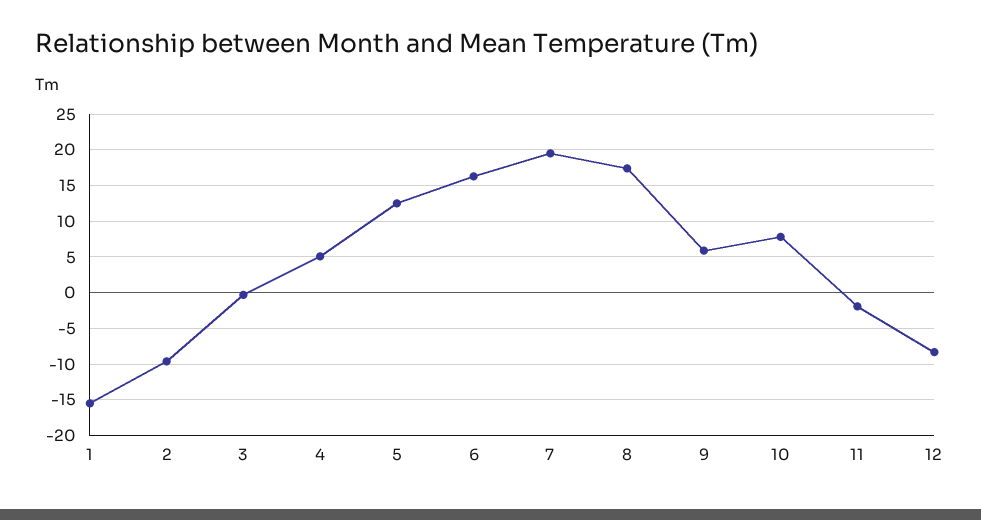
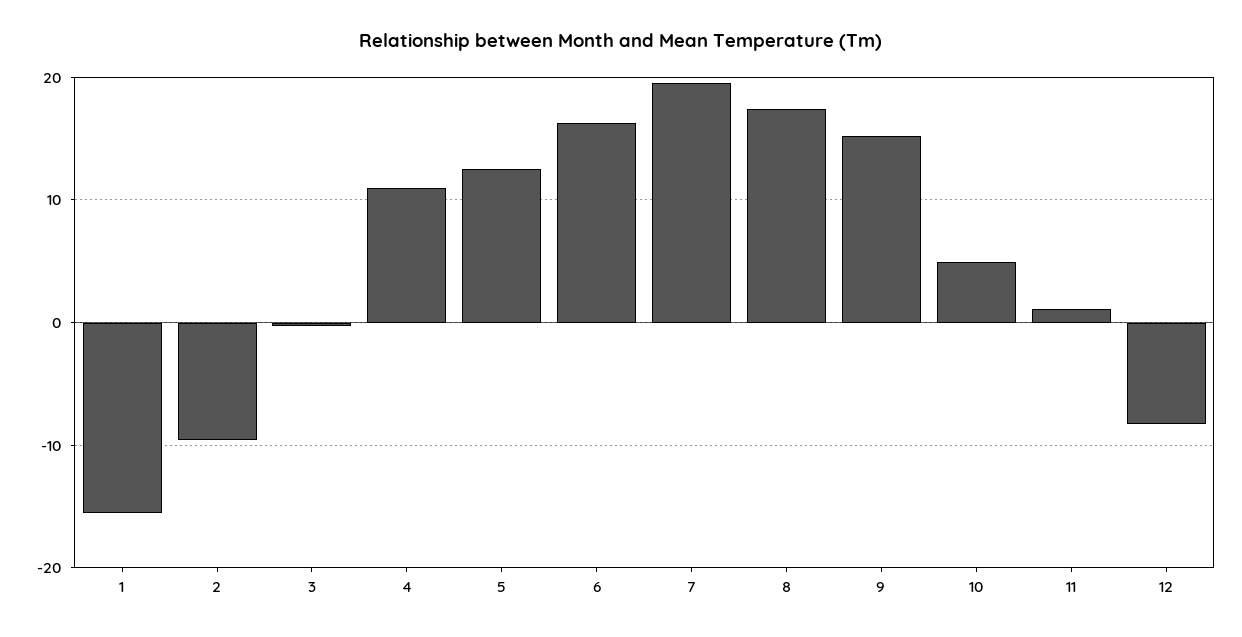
  {
    "1": -16,
    "2": -10,
    "3": 0,
-   "4": 5,
+   "4": 11,
    "5": 13,
    "6": 16,
    "7": 20,
    "8": 17,
-   "9": 6,
+   "9": 15,
-   "10": 8,
+   "10": 5,
-   "11": -2,
+   "11": 1,
    "12": -8
  }

